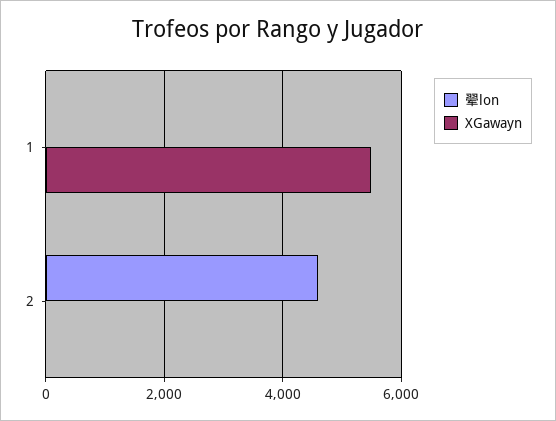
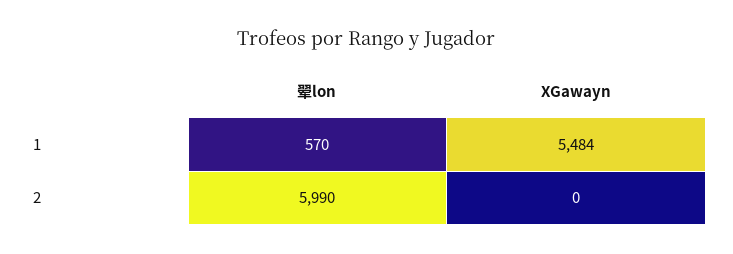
  {
    "翚lon": {
-     "1": 0,
+     "1": 570,
-     "2": 4600
+     "2": 5990
    },
    "XGawayn": {
      "1": 5484,
      "2": 0
    }
  }

